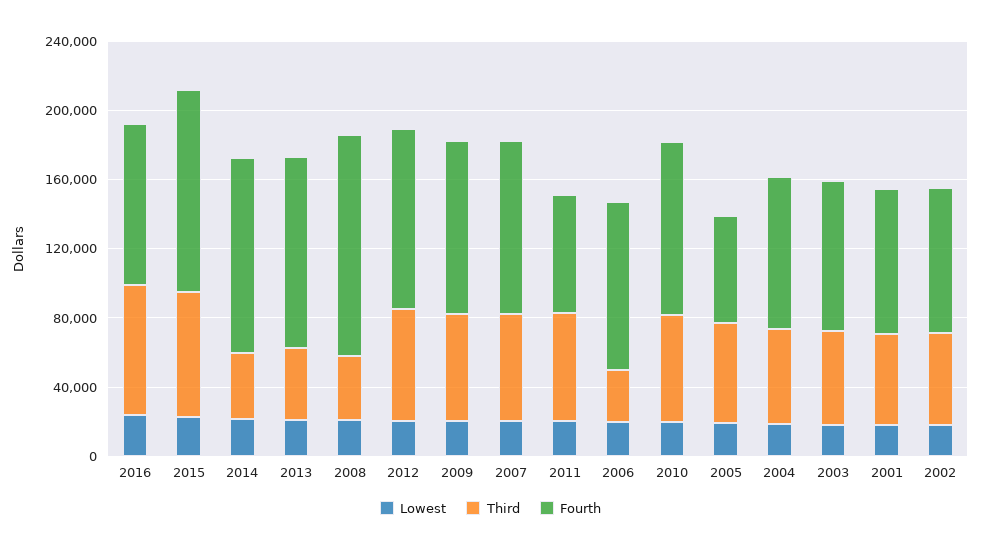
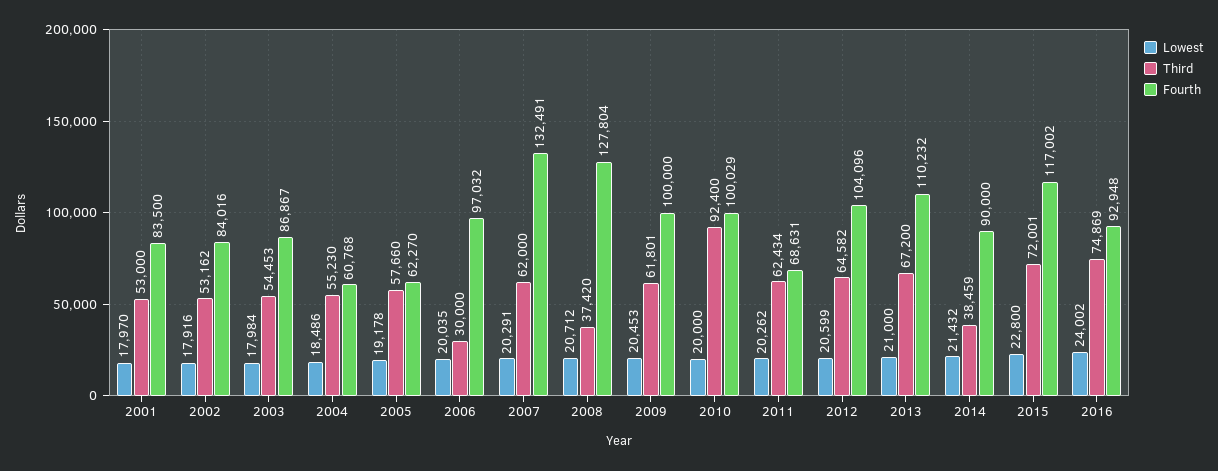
  {
    "Lowest": {
      "2016": 24002,
      "2015": 22800,
      "2014": 21432,
      "2013": 21000,
      "2008": 20712,
      "2012": 20599,
      "2009": 20453,
      "2007": 20291,
      "2011": 20262,
      "2006": 20035,
      "2010": 20000,
      "2005": 19178,
      "2004": 18486,
      "2003": 17984,
      "2001": 17970,
      "2002": 17916
    },
    "Third": {
      "2016": 74869,
      "2015": 72001,
      "2014": 38459,
-     "2013": 40000,
+     "2013": 67200,
      "2008": 37420,
      "2012": 64582,
      "2009": 61801,
      "2007": 62000,
      "2011": 62434,
      "2006": 30000,
-     "2010": 60000,
+     "2010": 92400,
      "2005": 57660,
      "2004": 55230,
      "2003": 54453,
      "2001": 53000,
      "2002": 53162
    },
    "Fourth": {
      "2016": 92948,
      "2015": 117002,
-     "2014": 110000,
+     "2014": 90000,
      "2013": 110232,
      "2008": 127804,
      "2012": 104096,
      "2009": 100000,
-     "2007": 100000,
+     "2007": 132491,
      "2011": 68631,
      "2006": 97032,
      "2010": 100029,
      "2005": 62270,
-     "2004": 90000,
+     "2004": 60768,
      "2003": 86867,
      "2001": 83500,
      "2002": 84016
    }
  }

